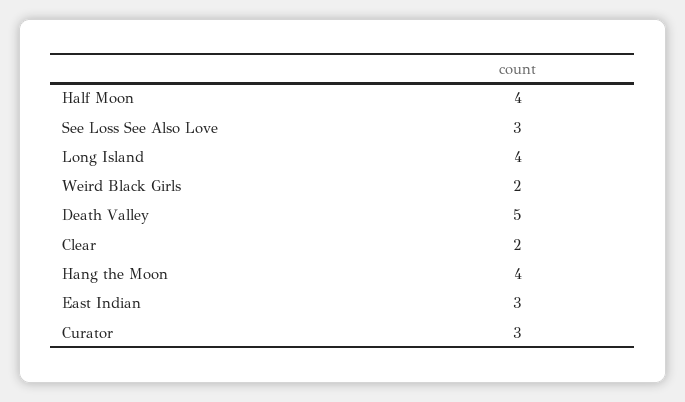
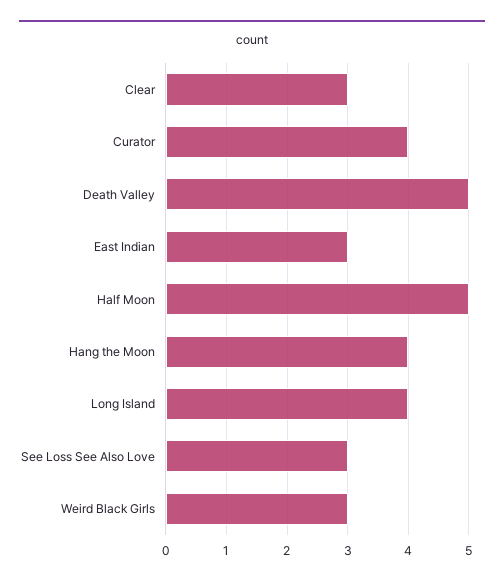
  {
-   "Half Moon": 4,
+   "Half Moon": 5,
    "See Loss See Also Love": 3,
    "Long Island": 4,
-   "Weird Black Girls": 2,
+   "Weird Black Girls": 3,
    "Death Valley": 5,
-   "Clear": 2,
+   "Clear": 3,
    "Hang the Moon": 4,
    "East Indian": 3,
-   "Curator": 3
+   "Curator": 4
  }

